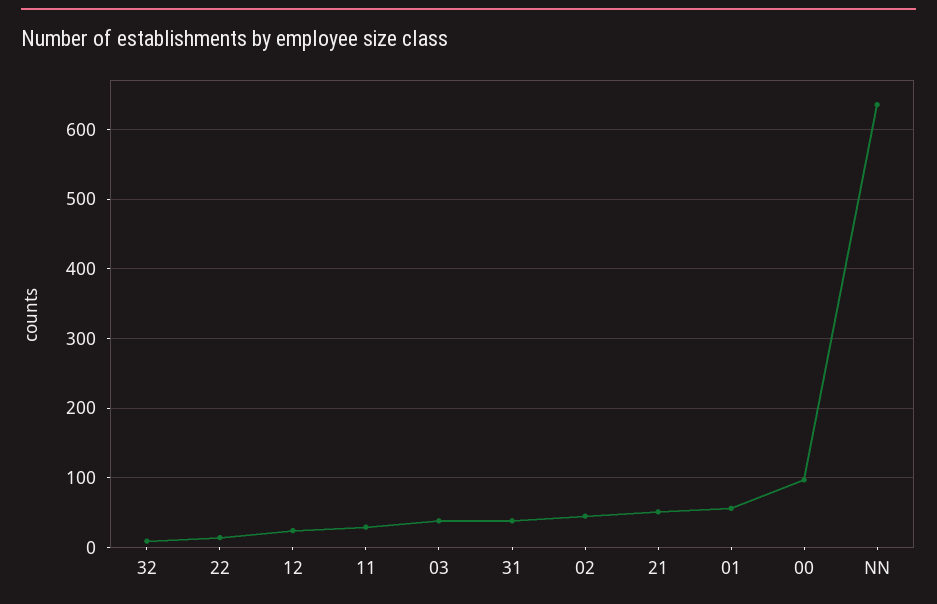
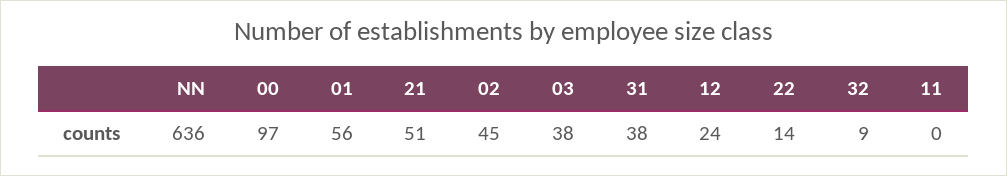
  {
    "32": 9,
    "22": 14,
    "12": 24,
-   "11": 30,
+   "11": 0,
    "03": 38,
    "31": 38,
    "02": 45,
    "21": 51,
    "01": 56,
    "00": 97,
    "NN": 636
  }

